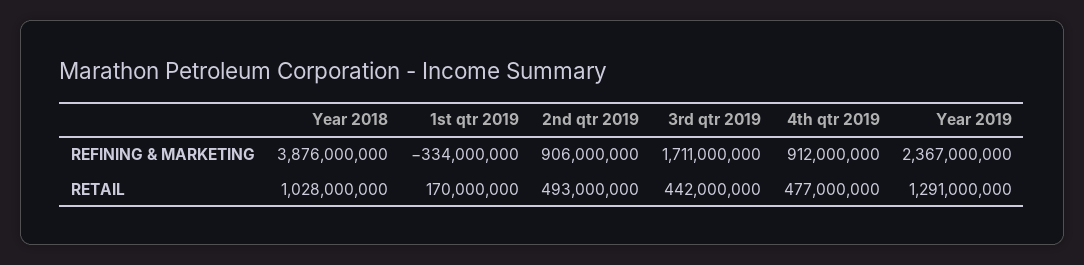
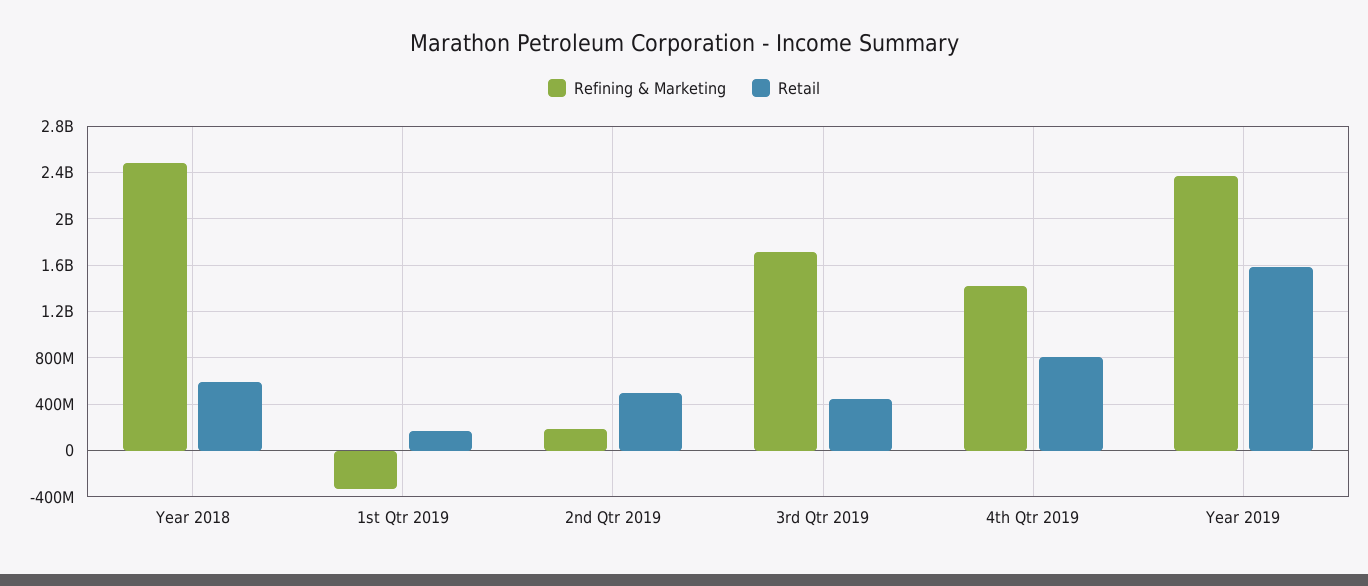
  {
    "REFINING & MARKETING": {
-     "Year 2018": 3876000000,
+     "Year 2018": 2500000000,
      "1st qtr 2019": -334000000,
-     "2nd qtr 2019": 906000000,
+     "2nd qtr 2019": 200000000,
      "3rd qtr 2019": 1711000000,
-     "4th qtr 2019": 912000000,
+     "4th qtr 2019": 1400000000,
      "Year 2019": 2367000000
    },
    "RETAIL": {
-     "Year 2018": 1028000000,
+     "Year 2018": 600000000,
      "1st qtr 2019": 170000000,
      "2nd qtr 2019": 493000000,
      "3rd qtr 2019": 442000000,
-     "4th qtr 2019": 477000000,
+     "4th qtr 2019": 800000000,
-     "Year 2019": 1291000000
+     "Year 2019": 1600000000
    }
  }

